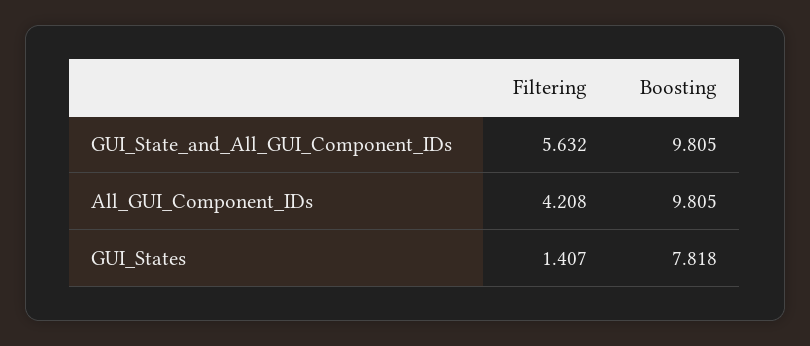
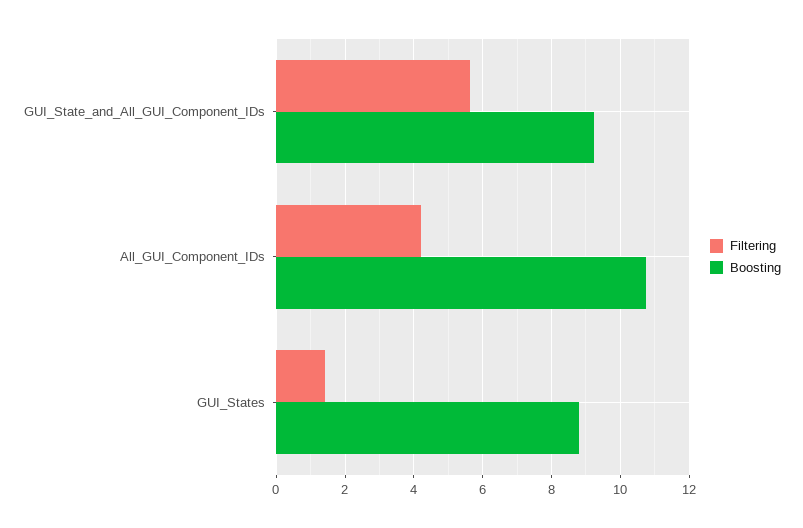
  {
    "Filtering": {
      "GUI_State_and_All_GUI_Component_IDs": 5.632,
      "All_GUI_Component_IDs": 4.208,
      "GUI_States": 1.407
    },
    "Boosting": {
-     "GUI_State_and_All_GUI_Component_IDs": 9.805,
+     "GUI_State_and_All_GUI_Component_IDs": 9.2,
-     "All_GUI_Component_IDs": 9.805,
+     "All_GUI_Component_IDs": 10.8,
-     "GUI_States": 7.818
+     "GUI_States": 8.8
    }
  }

